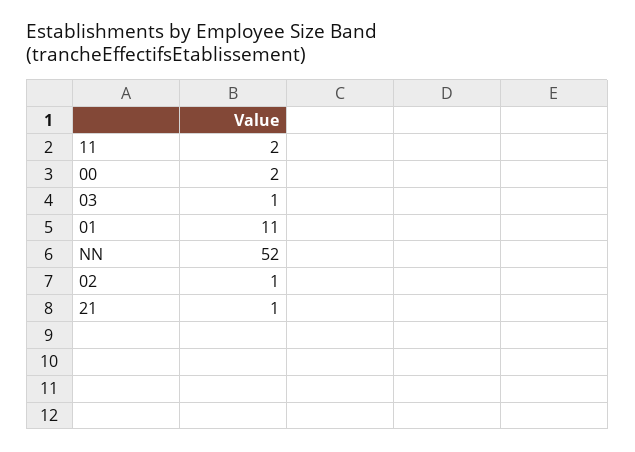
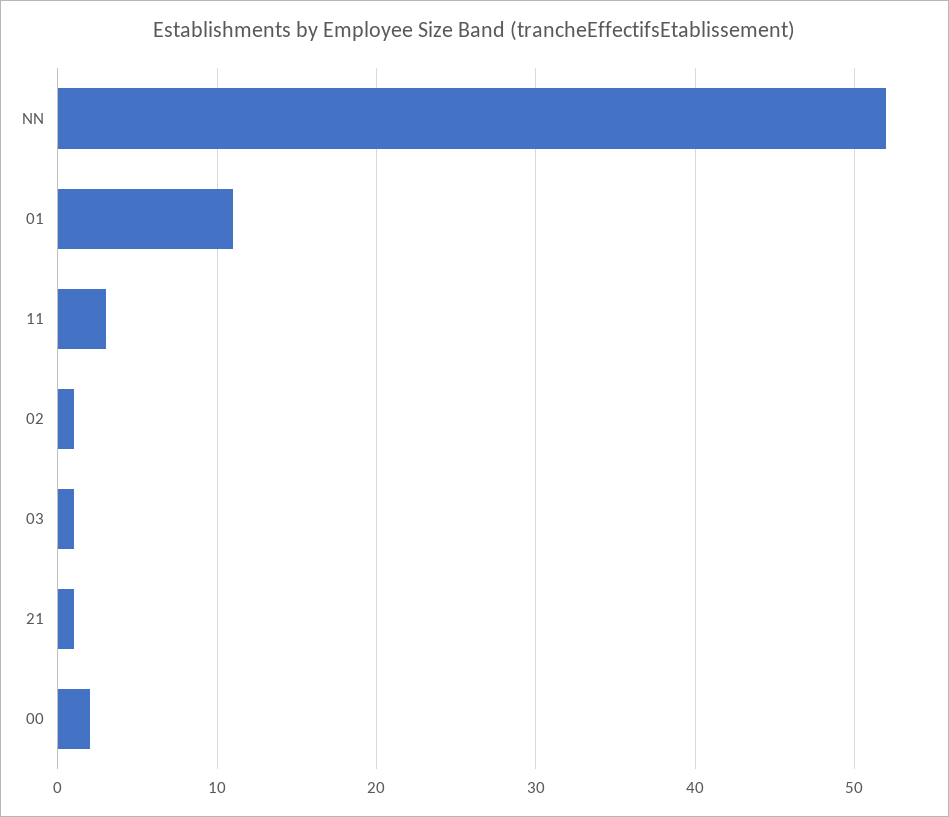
  {
-   "11": 2,
+   "11": 3,
    "00": 2,
    "03": 1,
    "01": 11,
    "NN": 52,
    "02": 1,
    "21": 1
  }

